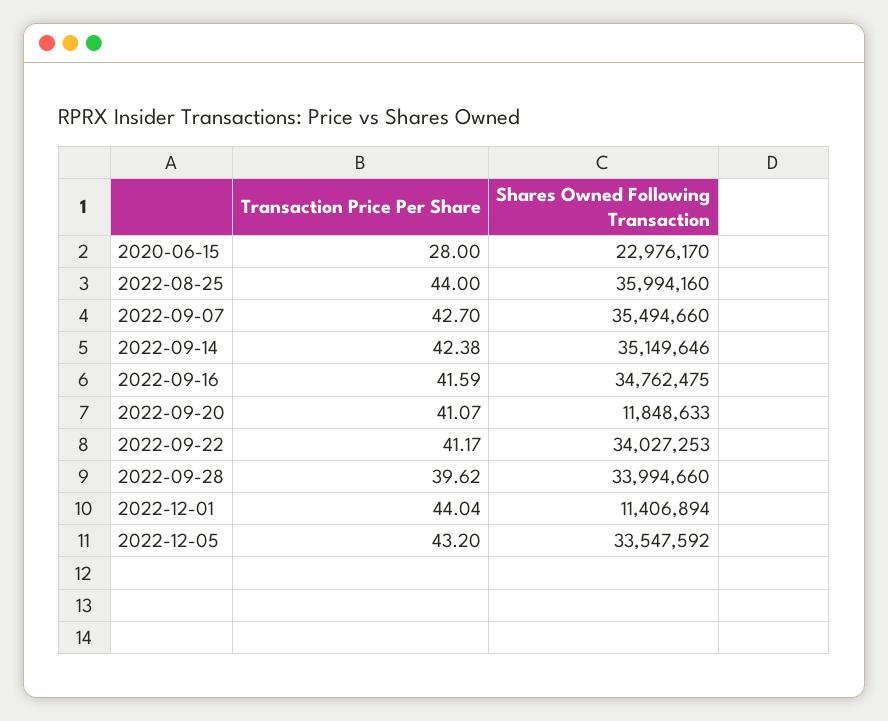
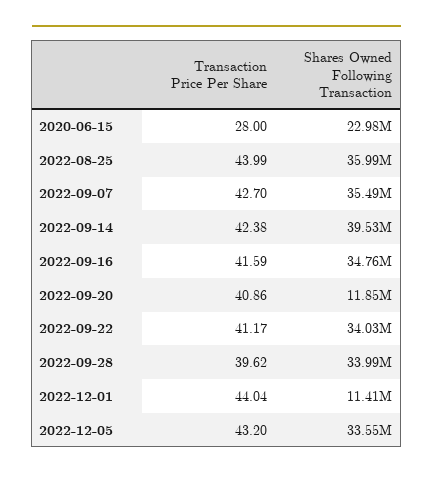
  {
    "Transaction Price Per Share": {
      "2020-06-15": 28,
-     "2022-08-25": 44,
+     "2022-08-25": 43.99,
      "2022-09-07": 42.7,
      "2022-09-14": 42.38,
      "2022-09-16": 41.59,
-     "2022-09-20": 41.07,
+     "2022-09-20": 40.86,
      "2022-09-22": 41.17,
      "2022-09-28": 39.62,
      "2022-12-01": 44.04,
      "2022-12-05": 43.2
    },
    "Shares Owned Following Transaction": {
      "2020-06-15": 22976170,
      "2022-08-25": 35994160,
      "2022-09-07": 35494660,
-     "2022-09-14": 35149646,
+     "2022-09-14": 39530000,
      "2022-09-16": 34762475,
      "2022-09-20": 11848633,
      "2022-09-22": 34027253,
      "2022-09-28": 33994660,
      "2022-12-01": 11406894,
      "2022-12-05": 33547592
    }
  }

